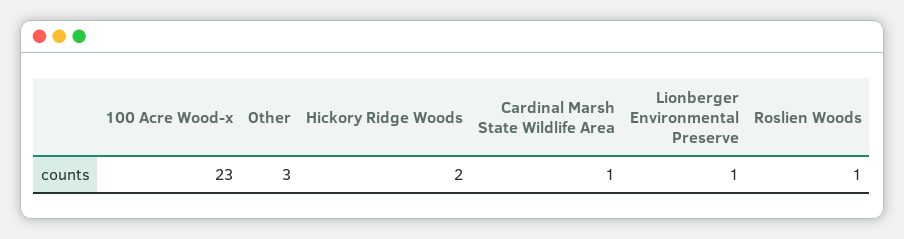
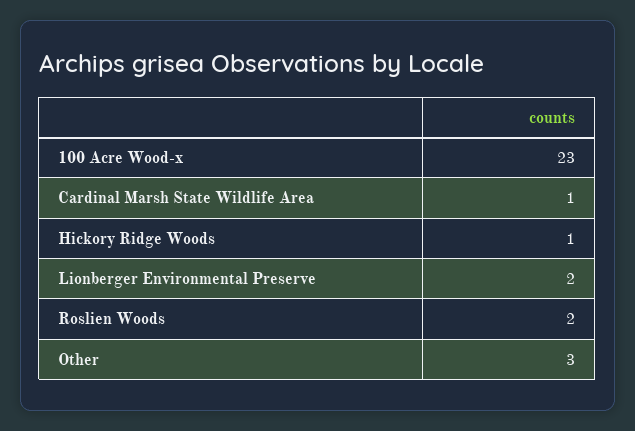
  {
    "100 Acre Wood-x": 23,
    "Other": 3,
-   "Hickory Ridge Woods": 2,
+   "Hickory Ridge Woods": 1,
    "Cardinal Marsh State Wildlife Area": 1,
-   "Lionberger Environmental Preserve": 1,
+   "Lionberger Environmental Preserve": 2,
-   "Roslien Woods": 1
+   "Roslien Woods": 2
  }

